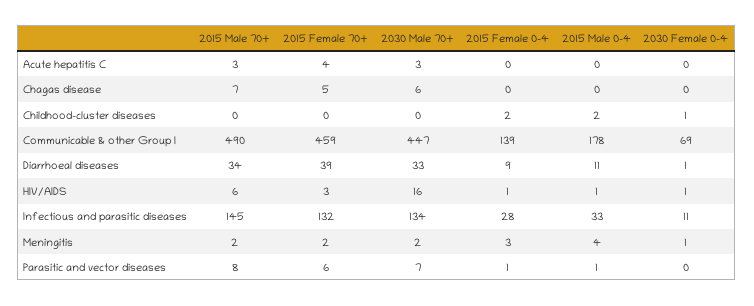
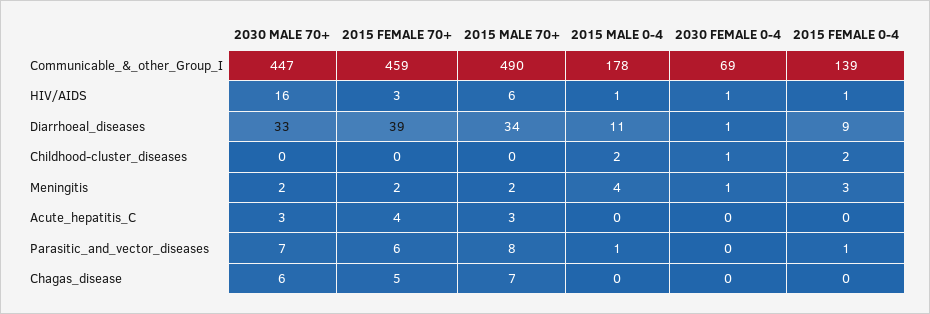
  {
    "2015 Male 70+": {
      "Acute hepatitis C": 3,
      "Chagas disease": 7,
      "Childhood-cluster diseases": 0,
      "Communicable & other Group I": 490,
      "Diarrhoeal diseases": 34,
      "HIV/AIDS": 6,
-     "Infectious and parasitic diseases": 145,
      "Meningitis": 2,
      "Parasitic and vector diseases": 8
    },
    "2015 Female 70+": {
      "Acute hepatitis C": 4,
      "Chagas disease": 5,
      "Childhood-cluster diseases": 0,
      "Communicable & other Group I": 459,
      "Diarrhoeal diseases": 39,
      "HIV/AIDS": 3,
-     "Infectious and parasitic diseases": 132,
      "Meningitis": 2,
      "Parasitic and vector diseases": 6
    },
    "2030 Male 70+": {
      "Acute hepatitis C": 3,
      "Chagas disease": 6,
      "Childhood-cluster diseases": 0,
      "Communicable & other Group I": 447,
      "Diarrhoeal diseases": 33,
      "HIV/AIDS": 16,
-     "Infectious and parasitic diseases": 134,
      "Meningitis": 2,
      "Parasitic and vector diseases": 7
    },
    "2015 Female 0-4": {
      "Acute hepatitis C": 0,
      "Chagas disease": 0,
      "Childhood-cluster diseases": 2,
      "Communicable & other Group I": 139,
      "Diarrhoeal diseases": 9,
      "HIV/AIDS": 1,
-     "Infectious and parasitic diseases": 28,
      "Meningitis": 3,
      "Parasitic and vector diseases": 1
    },
    "2015 Male 0-4": {
      "Acute hepatitis C": 0,
      "Chagas disease": 0,
      "Childhood-cluster diseases": 2,
      "Communicable & other Group I": 178,
      "Diarrhoeal diseases": 11,
      "HIV/AIDS": 1,
-     "Infectious and parasitic diseases": 33,
      "Meningitis": 4,
      "Parasitic and vector diseases": 1
    },
    "2030 Female 0-4": {
      "Acute hepatitis C": 0,
      "Chagas disease": 0,
      "Childhood-cluster diseases": 1,
      "Communicable & other Group I": 69,
      "Diarrhoeal diseases": 1,
      "HIV/AIDS": 1,
-     "Infectious and parasitic diseases": 11,
      "Meningitis": 1,
      "Parasitic and vector diseases": 0
    }
  }

